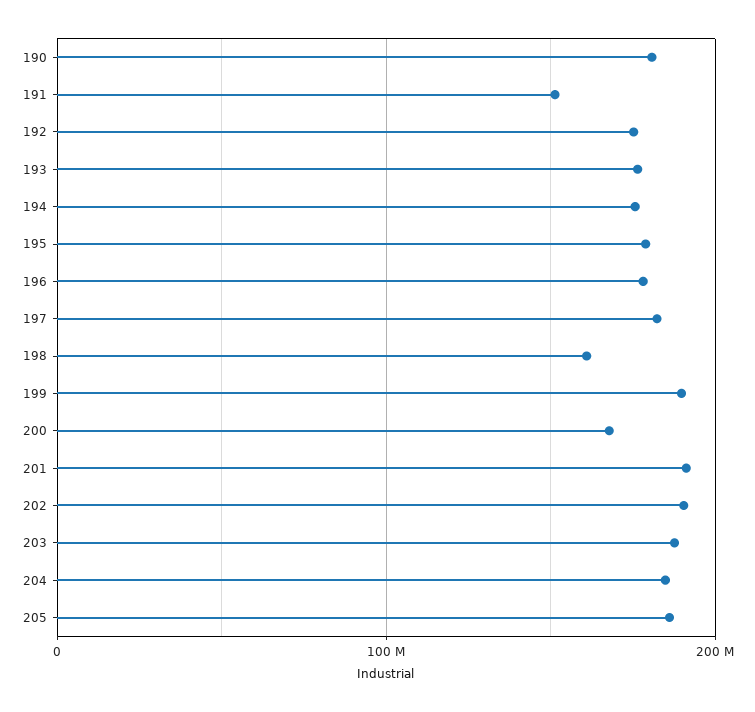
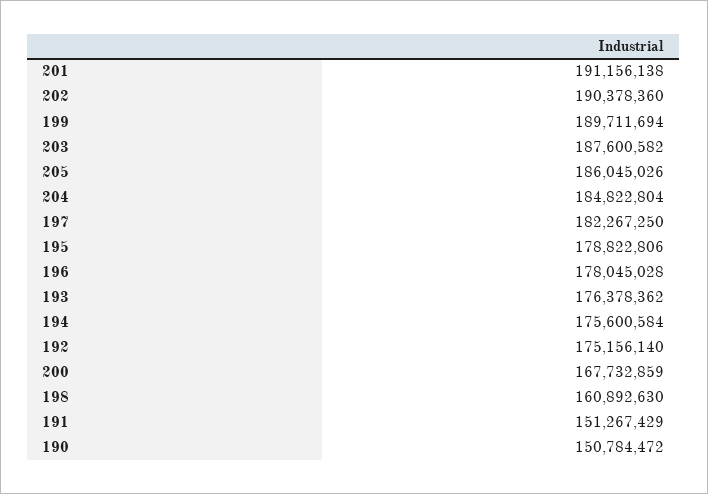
  {
-   "190": 180000000,
+   "190": 150784472,
    "191": 151267429,
    "192": 175156140,
    "193": 176378362,
    "194": 175600584,
    "195": 178822806,
    "196": 178045028,
    "197": 182267250,
    "198": 160892630,
    "199": 189711694,
    "200": 167732859,
    "201": 191156138,
    "202": 190378360,
    "203": 187600582,
    "204": 184822804,
    "205": 186045026
  }

